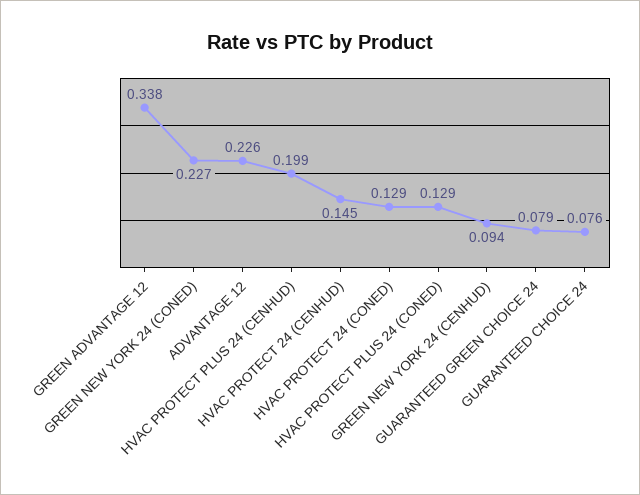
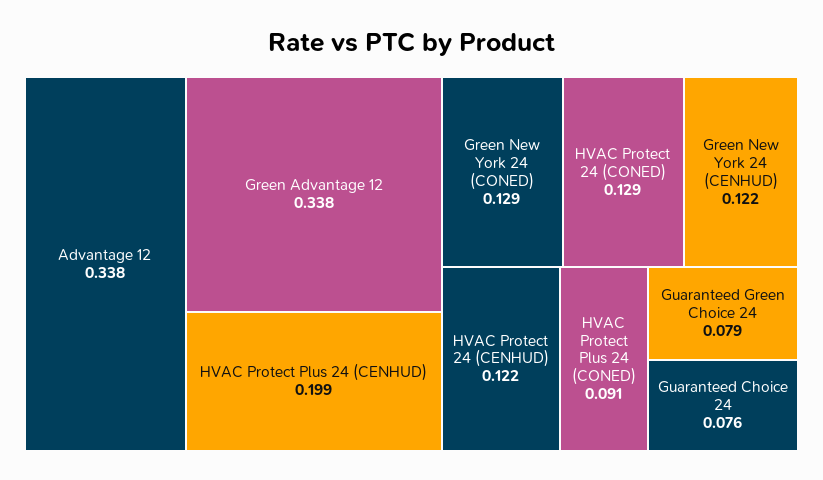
  {
    "GREEN ADVANTAGE 12": 0.338,
-   "GREEN NEW YORK 24 (CONED)": 0.227,
+   "GREEN NEW YORK 24 (CONED)": 0.129,
-   "ADVANTAGE 12": 0.226,
+   "ADVANTAGE 12": 0.338,
    "HVAC PROTECT PLUS 24 (CENHUD)": 0.199,
-   "HVAC PROTECT 24 (CENHUD)": 0.145,
+   "HVAC PROTECT 24 (CENHUD)": 0.122,
    "HVAC PROTECT 24 (CONED)": 0.129,
-   "HVAC PROTECT PLUS 24 (CONED)": 0.129,
+   "HVAC PROTECT PLUS 24 (CONED)": 0.091,
-   "GREEN NEW YORK 24 (CENHUD)": 0.094,
+   "GREEN NEW YORK 24 (CENHUD)": 0.122,
    "GUARANTEED GREEN CHOICE 24": 0.079,
    "GUARANTEED CHOICE 24": 0.076
  }

